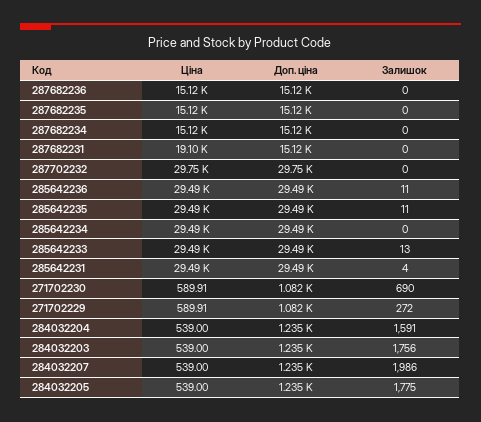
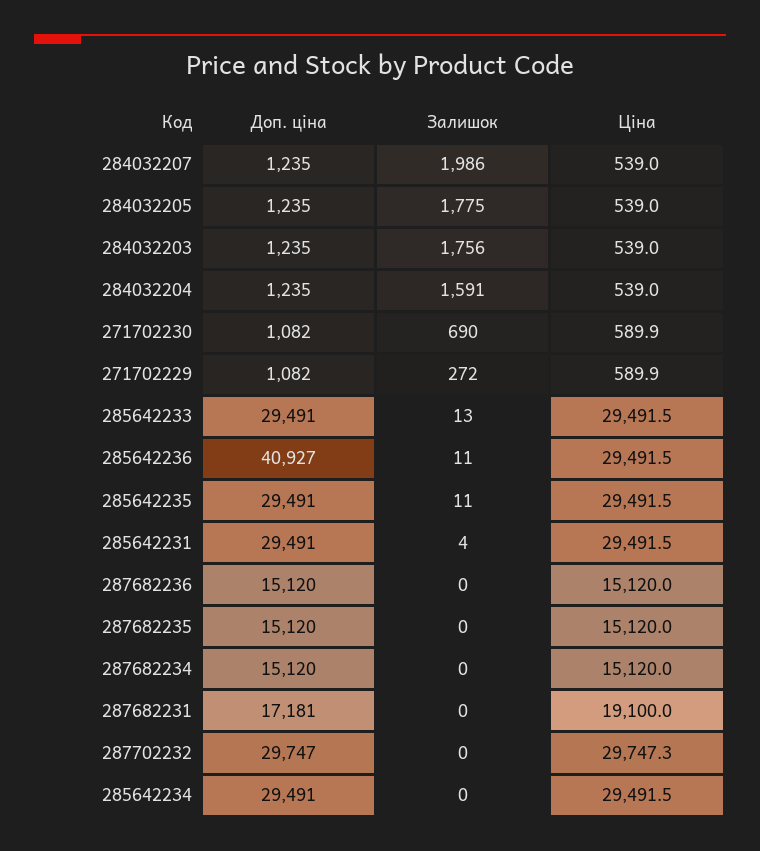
  {
    "Ціна": {
      "287682236": 15120,
      "287682235": 15120,
      "287682234": 15120,
      "287682231": 19100,
      "287702232": 29747.3,
      "285642236": 29491.5,
      "285642235": 29491.5,
      "285642234": 29491.5,
      "285642233": 29491.5,
      "285642231": 29491.5,
      "271702230": 589.91,
      "271702229": 589.91,
      "284032204": 539,
      "284032203": 539,
      "284032207": 539,
      "284032205": 539
    },
    "Доп. ціна": {
      "287682236": 15120,
      "287682235": 15120,
      "287682234": 15120,
-     "287682231": 15120,
+     "287682231": 17181,
      "287702232": 29747,
-     "285642236": 29490,
+     "285642236": 40927,
      "285642235": 29491,
      "285642234": 29491,
      "285642233": 29491,
      "285642231": 29491,
      "271702230": 1082,
      "271702229": 1082,
      "284032204": 1235,
      "284032203": 1235,
      "284032207": 1235,
      "284032205": 1235
    },
    "Залишок": {
      "287682236": 0,
      "287682235": 0,
      "287682234": 0,
      "287682231": 0,
      "287702232": 0,
      "285642236": 11,
      "285642235": 11,
      "285642234": 0,
      "285642233": 13,
      "285642231": 4,
      "271702230": 690,
      "271702229": 272,
      "284032204": 1591,
      "284032203": 1756,
      "284032207": 1986,
      "284032205": 1775
    }
  }

